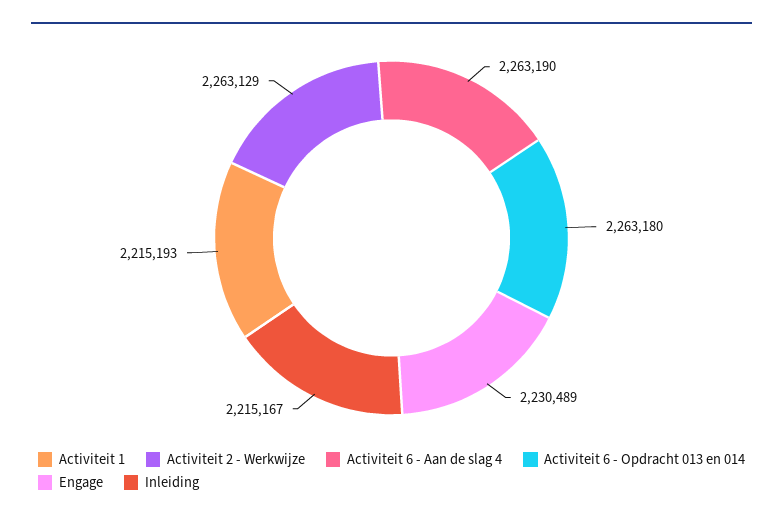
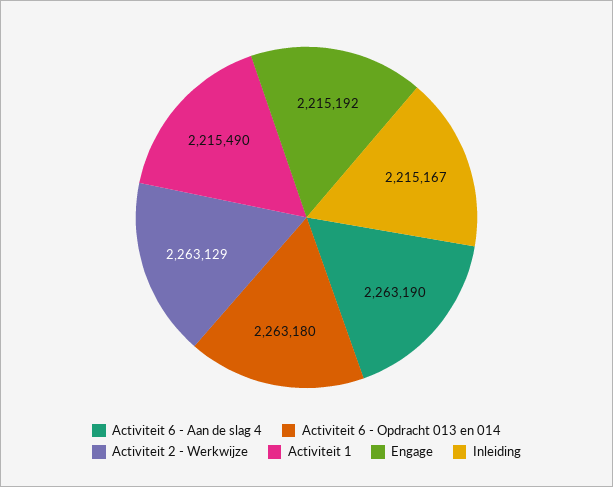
  {
-   "Activiteit 1": 2215193,
+   "Activiteit 1": 2215490,
    "Activiteit 2 - Werkwijze": 2263129,
    "Activiteit 6 - Aan de slag 4": 2263190,
    "Activiteit 6 - Opdracht 013 en 014": 2263180,
-   "Engage": 2230489,
+   "Engage": 2215192,
    "Inleiding": 2215167
  }

